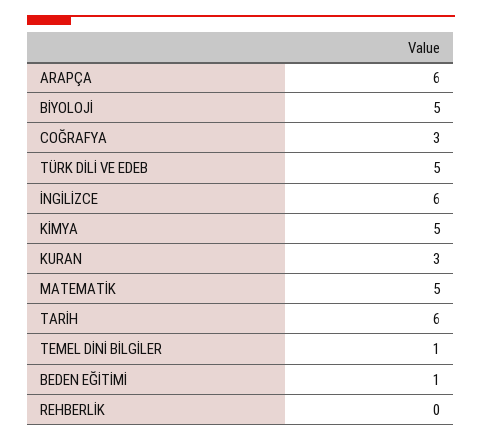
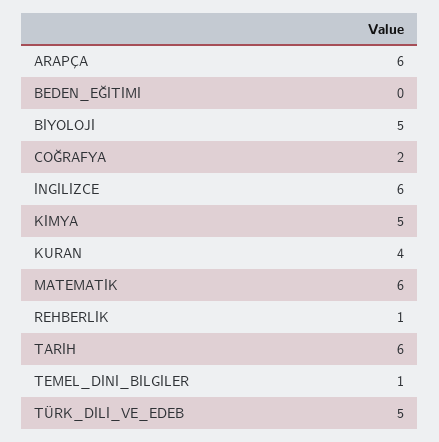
  {
    "ARAPÇA": 6,
    "BİYOLOJİ": 5,
-   "COĞRAFYA": 3,
+   "COĞRAFYA": 2,
    "TÜRK DİLİ VE EDEB": 5,
    "İNGİLİZCE": 6,
    "KİMYA": 5,
-   "KURAN": 3,
+   "KURAN": 4,
-   "MATEMATİK": 5,
+   "MATEMATİK": 6,
    "TARİH": 6,
    "TEMEL DİNİ BİLGİLER": 1,
-   "BEDEN EĞİTİMİ": 1,
+   "BEDEN EĞİTİMİ": 0,
-   "REHBERLİK": 0
+   "REHBERLİK": 1
  }

